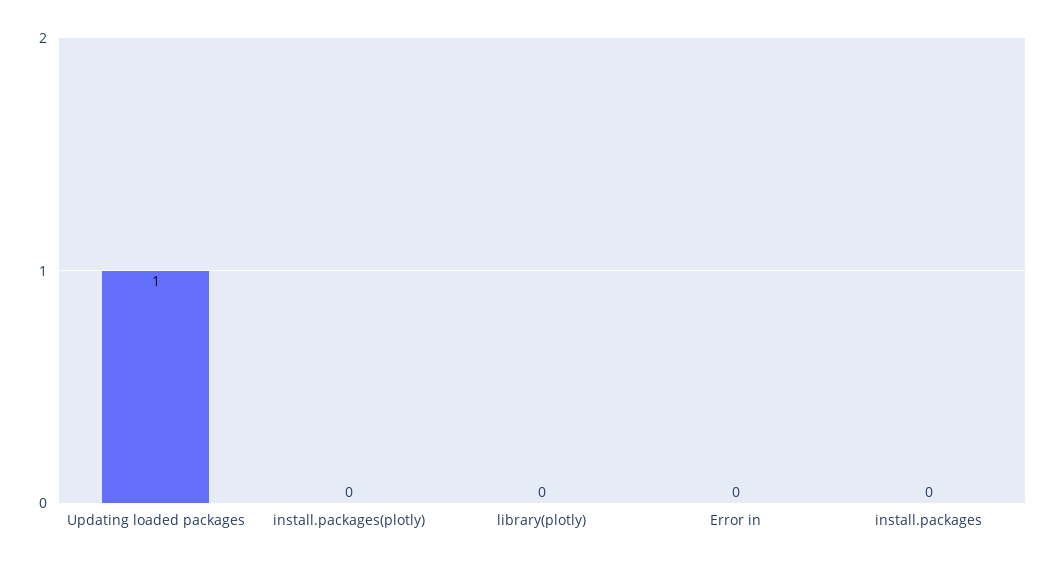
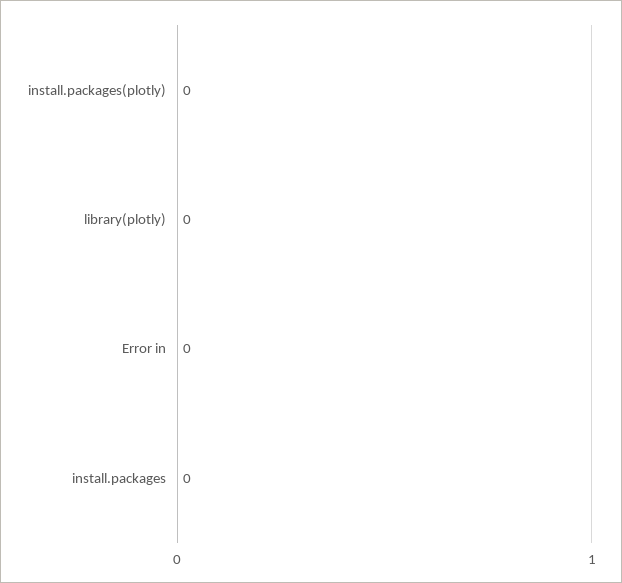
  {
-   "Updating loaded packages": 1,
    "install.packages(plotly)": 0,
    "library(plotly)": 0,
    "Error in": 0,
    "install.packages": 0
  }

